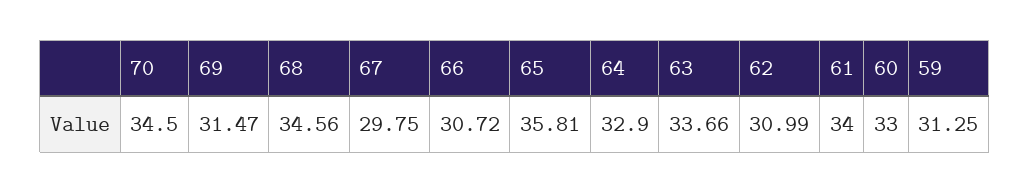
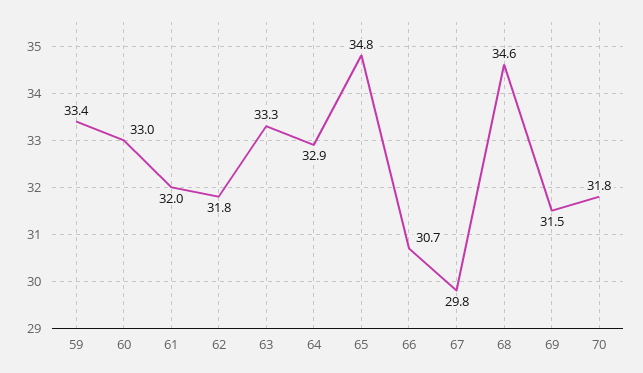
  {
-   "70": 34.5,
+   "70": 31.8,
    "69": 31.47,
    "68": 34.56,
    "67": 29.75,
    "66": 30.72,
-   "65": 35.81,
+   "65": 34.8,
    "64": 32.9,
-   "63": 33.66,
+   "63": 33.3,
-   "62": 30.99,
+   "62": 31.8,
-   "61": 34,
+   "61": 32,
    "60": 33,
-   "59": 31.25
+   "59": 33.4
  }

